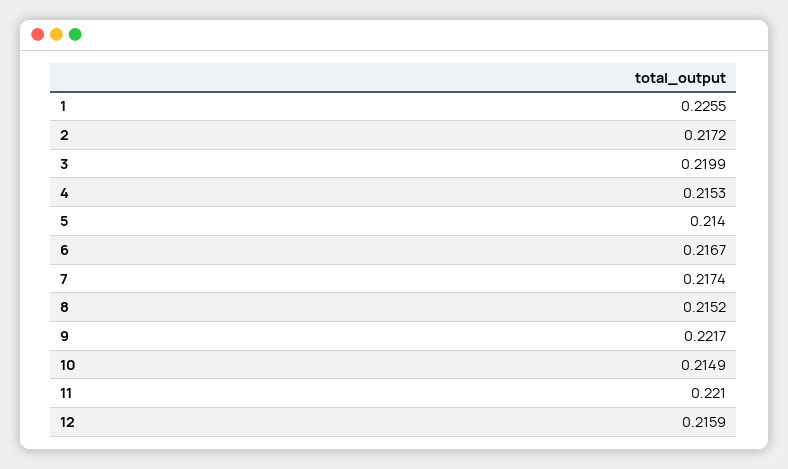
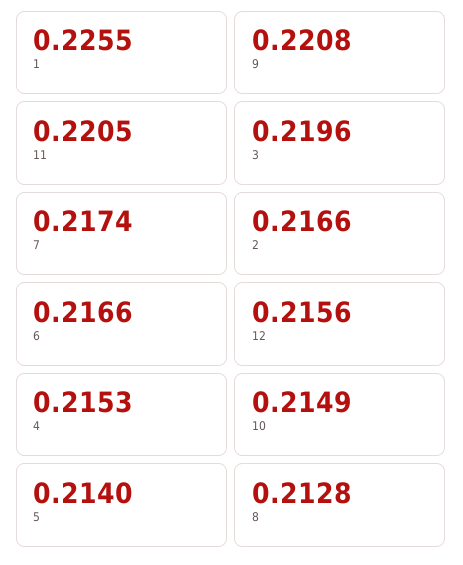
  {
    "1": 0.2255,
-   "2": 0.2172,
+   "2": 0.2166,
-   "3": 0.2199,
+   "3": 0.2196,
    "4": 0.2153,
    "5": 0.214,
-   "6": 0.2167,
+   "6": 0.2166,
    "7": 0.2174,
-   "8": 0.2152,
+   "8": 0.2128,
-   "9": 0.2217,
+   "9": 0.2208,
    "10": 0.2149,
-   "11": 0.221,
+   "11": 0.2205,
-   "12": 0.2159
+   "12": 0.2156
  }

